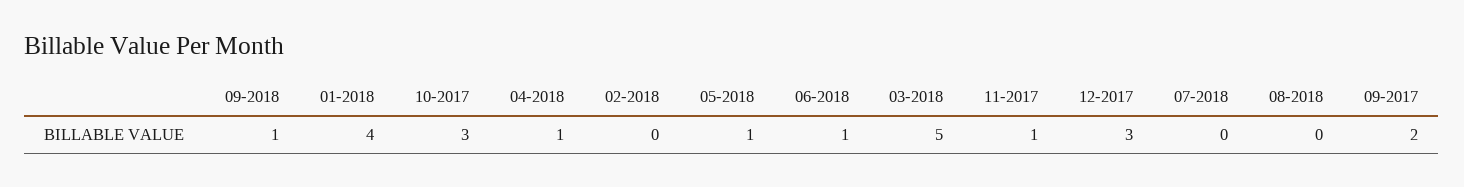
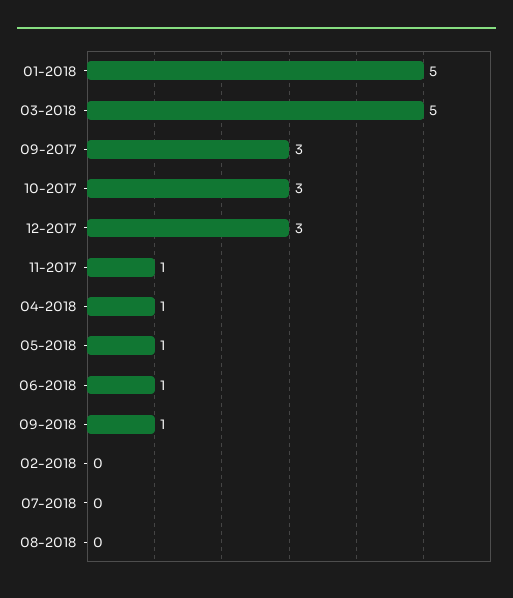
  {
    "09-2018": 1,
-   "01-2018": 4,
+   "01-2018": 5,
    "10-2017": 3,
    "04-2018": 1,
    "02-2018": 0,
    "05-2018": 1,
    "06-2018": 1,
    "03-2018": 5,
    "11-2017": 1,
    "12-2017": 3,
    "07-2018": 0,
    "08-2018": 0,
-   "09-2017": 2
+   "09-2017": 3
  }

